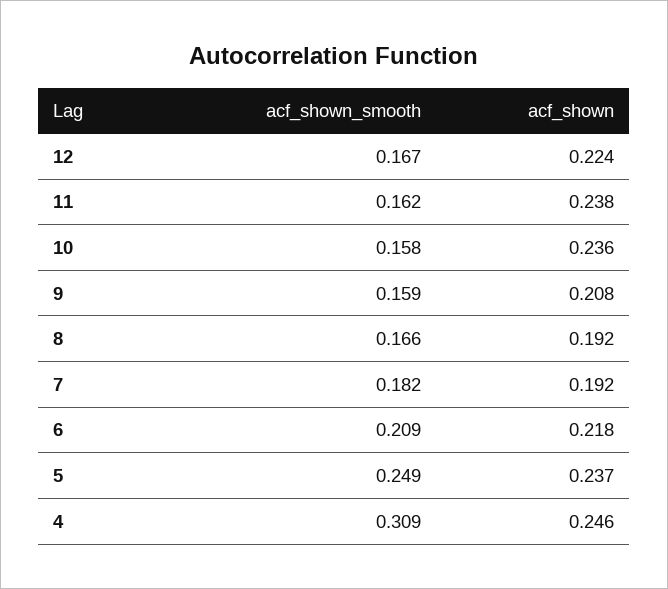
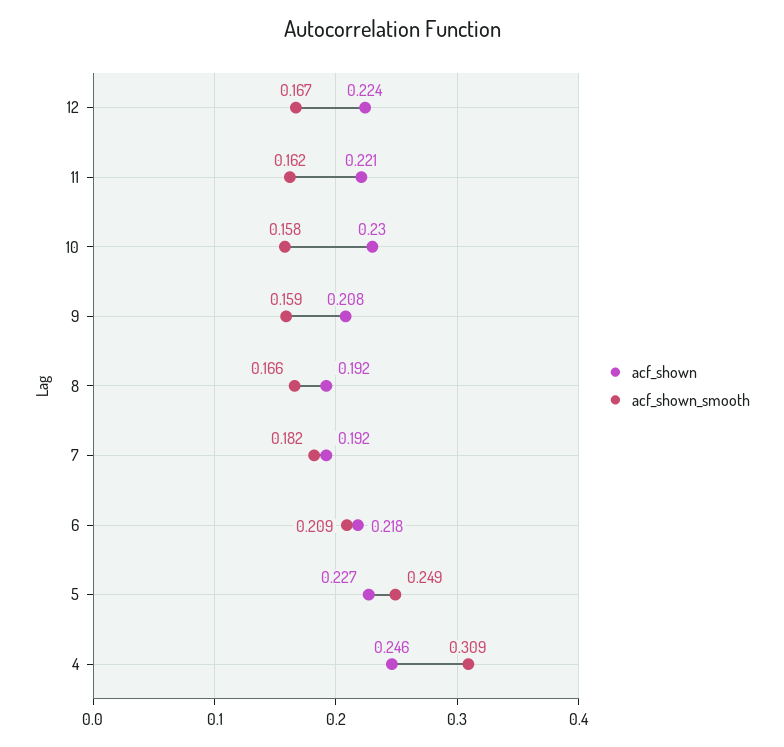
  {
    "acf_shown_smooth": {
      "12": 0.167,
      "11": 0.162,
      "10": 0.158,
      "9": 0.159,
      "8": 0.166,
      "7": 0.182,
      "6": 0.209,
      "5": 0.249,
      "4": 0.309
    },
    "acf_shown": {
      "12": 0.224,
-     "11": 0.238,
+     "11": 0.221,
-     "10": 0.236,
+     "10": 0.23,
      "9": 0.208,
      "8": 0.192,
      "7": 0.192,
      "6": 0.218,
-     "5": 0.237,
+     "5": 0.227,
      "4": 0.246
    }
  }

